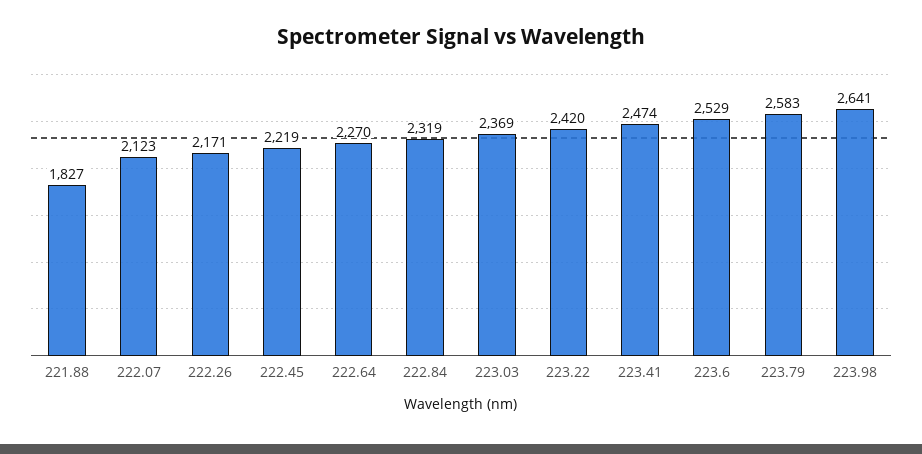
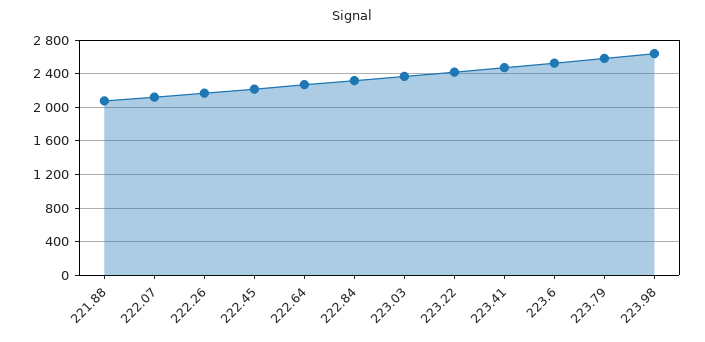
  {
-   "221.88": 1827,
+   "221.88": 2100,
    "222.07": 2123,
    "222.26": 2171,
    "222.45": 2219,
    "222.64": 2270,
    "222.84": 2319,
    "223.03": 2369,
    "223.22": 2420,
    "223.41": 2474,
    "223.6": 2529,
    "223.79": 2583,
    "223.98": 2641
  }

